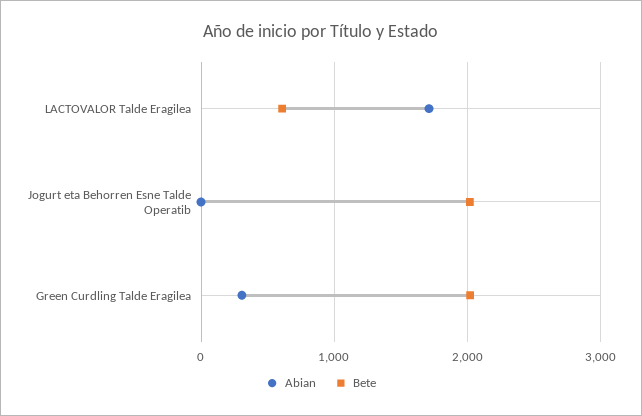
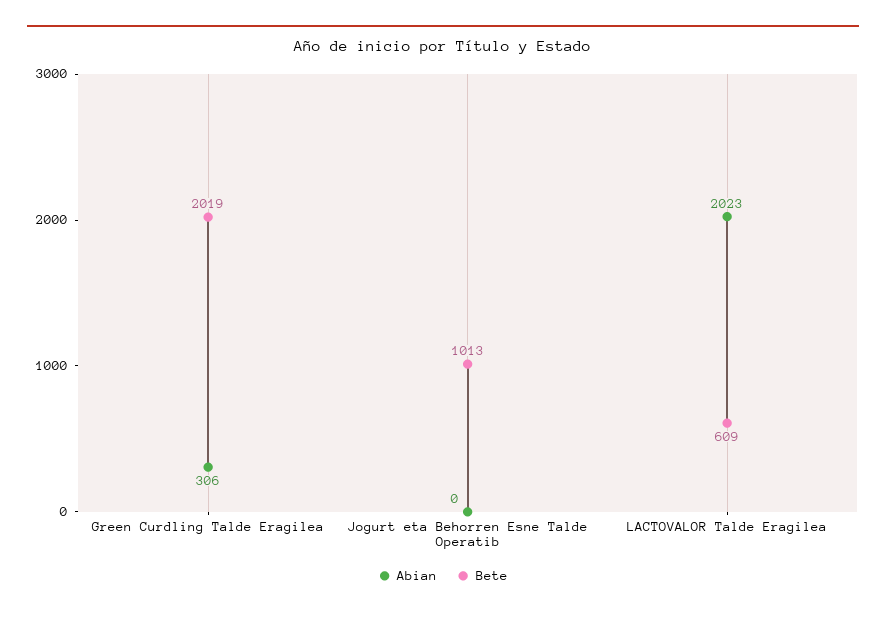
  {
    "Abian": {
-     "LACTOVALOR Talde Eragilea": 1700,
+     "LACTOVALOR Talde Eragilea": 2023,
      "Jogurt eta Behorren Esne Talde Operatib": 0,
      "Green Curdling Talde Eragilea": 306
    },
    "Bete": {
      "LACTOVALOR Talde Eragilea": 609,
-     "Jogurt eta Behorren Esne Talde Operatib": 2000,
+     "Jogurt eta Behorren Esne Talde Operatib": 1013,
      "Green Curdling Talde Eragilea": 2019
    }
  }

